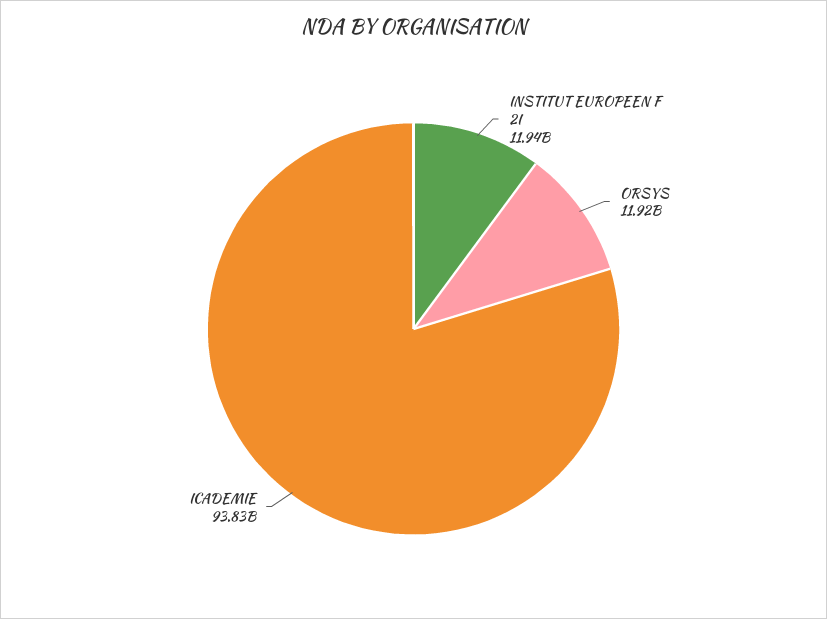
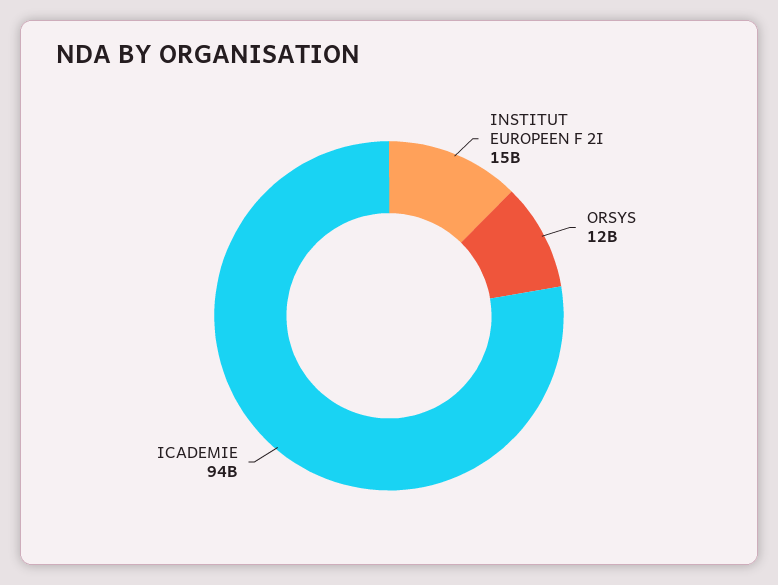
  {
-   "INSTITUT EUROPEEN F 2I": 11940000000,
+   "INSTITUT EUROPEEN F 2I": 15000000000,
    "ORSYS": 11920000000,
    "ICADEMIE": 93830000000
  }

